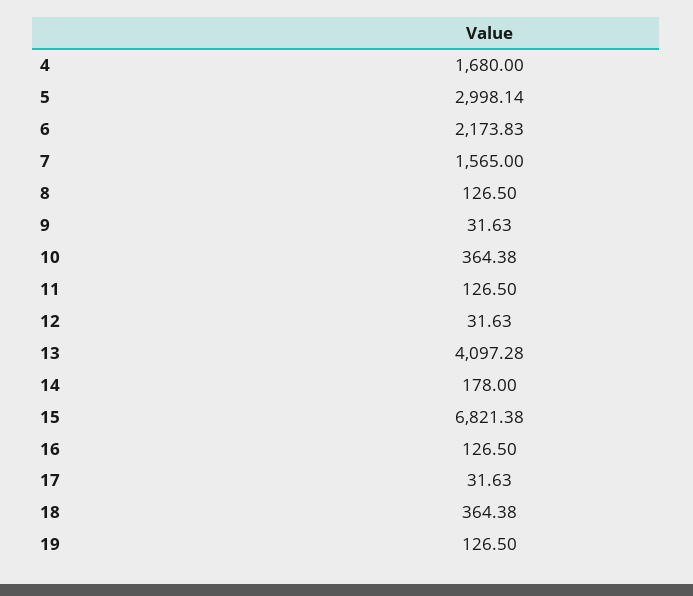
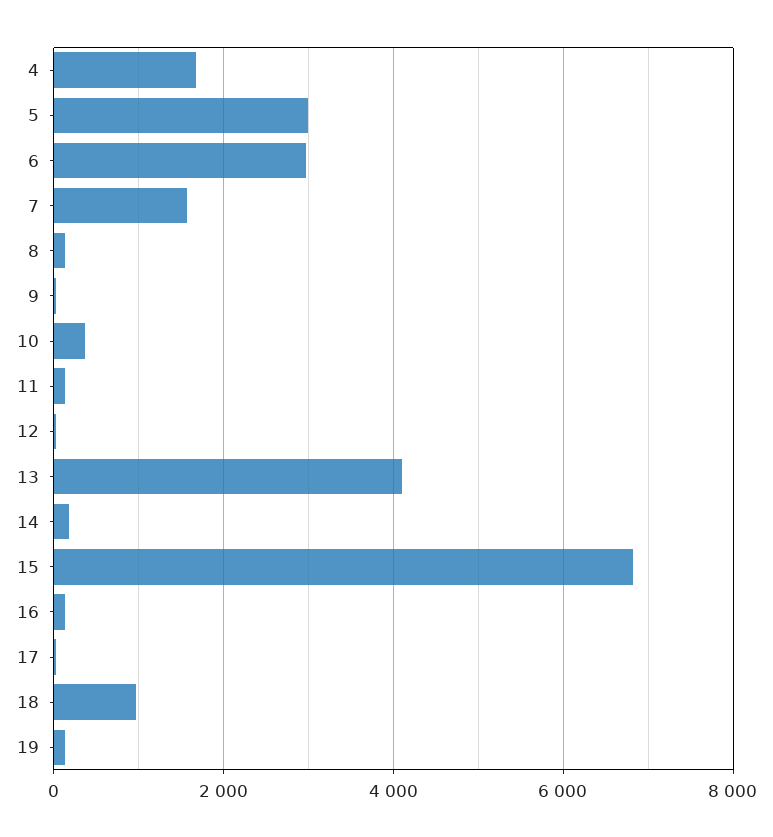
  {
    "4": 1680,
    "5": 2998.14,
-   "6": 2173.83,
+   "6": 3000,
    "7": 1565,
    "8": 126.5,
    "9": 31.63,
    "10": 364.38,
    "11": 126.5,
    "12": 31.63,
    "13": 4097.28,
    "14": 178,
    "15": 6821.38,
    "16": 126.5,
    "17": 31.63,
-   "18": 364.38,
+   "18": 1000,
    "19": 126.5
  }

